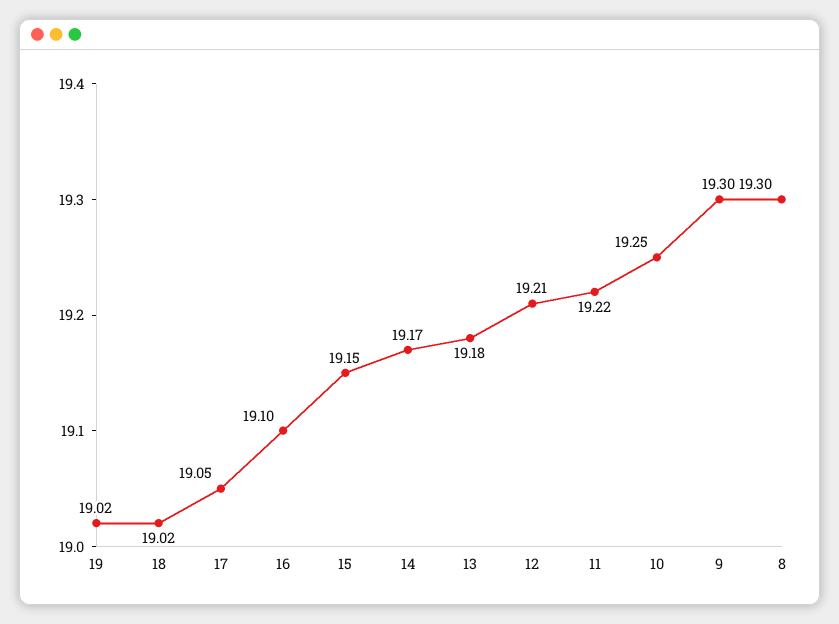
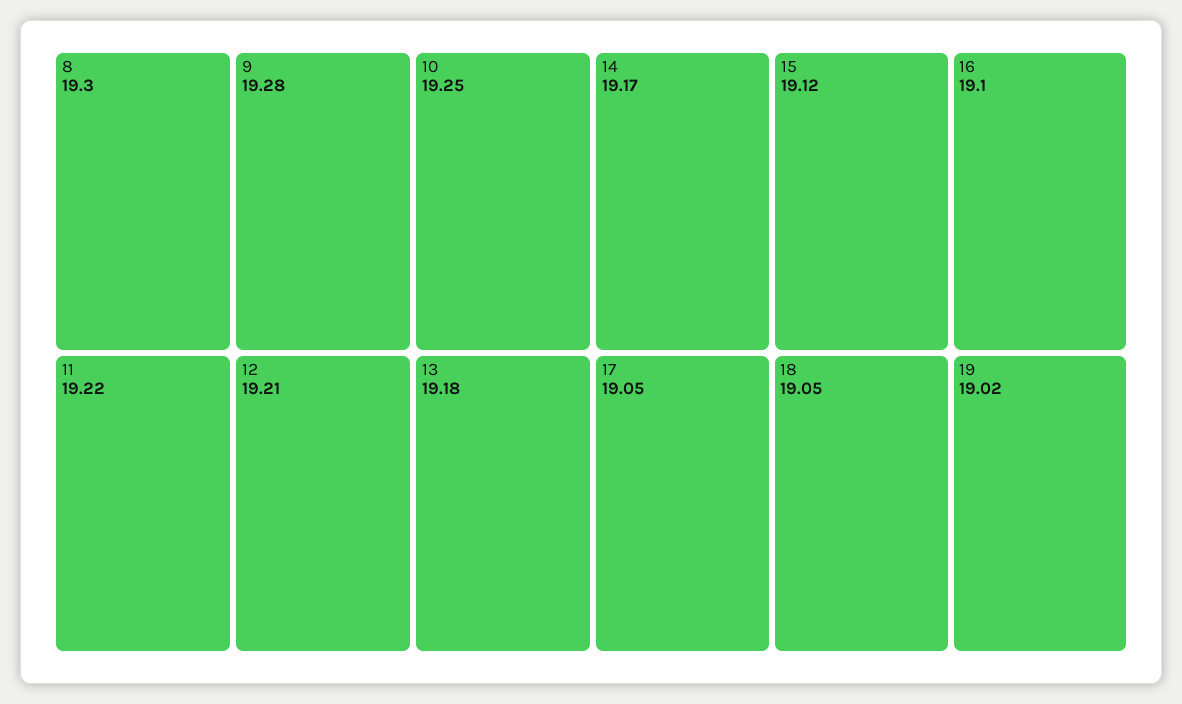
  {
    "19": 19.02,
-   "18": 19.02,
+   "18": 19.05,
    "17": 19.05,
    "16": 19.1,
-   "15": 19.15,
+   "15": 19.12,
    "14": 19.17,
    "13": 19.18,
    "12": 19.21,
    "11": 19.22,
    "10": 19.25,
-   "9": 19.3,
+   "9": 19.28,
    "8": 19.3
  }

